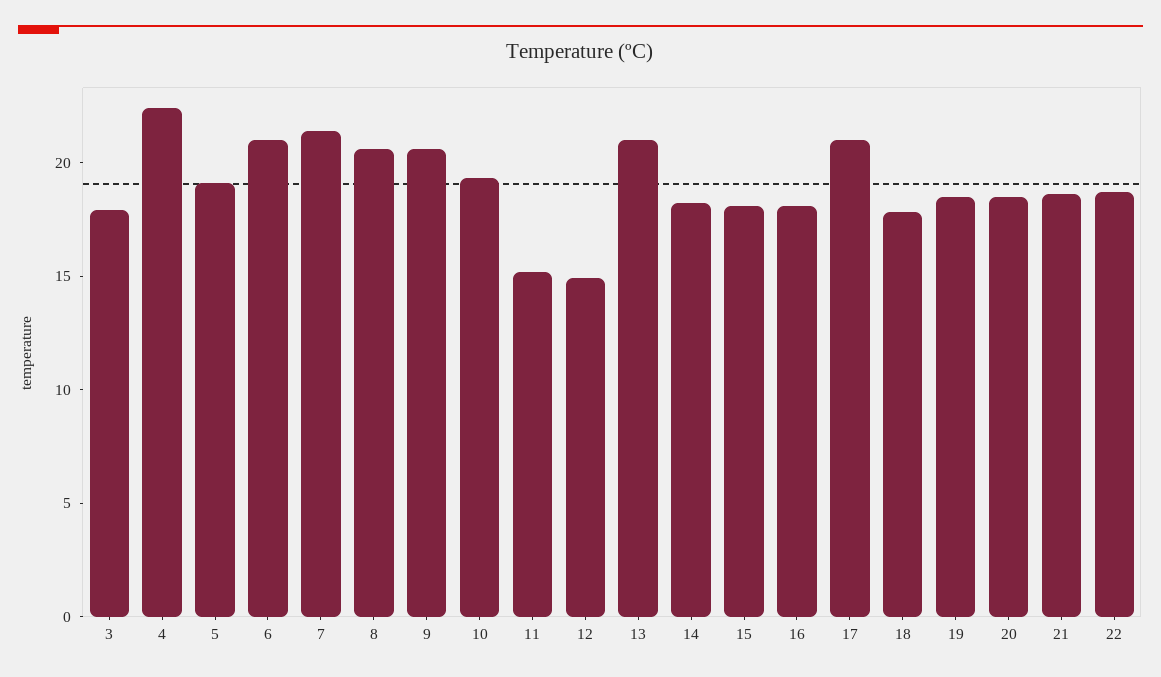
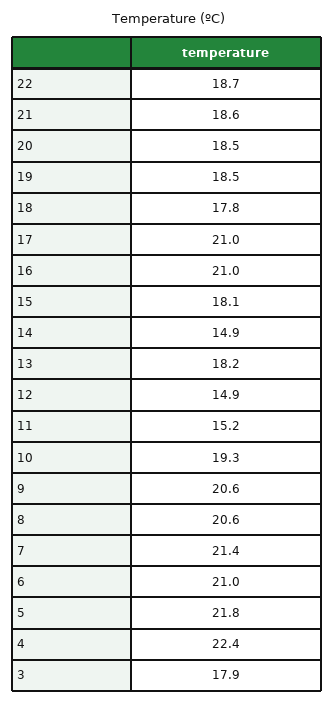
  {
    "3": 17.9,
    "4": 22.4,
-   "5": 19,
+   "5": 21.8,
    "6": 21,
    "7": 21.4,
    "8": 20.6,
    "9": 20.6,
    "10": 19.3,
    "11": 15.2,
    "12": 14.9,
-   "13": 21,
+   "13": 18.2,
-   "14": 18,
+   "14": 14.9,
    "15": 18.1,
-   "16": 18,
+   "16": 21,
    "17": 21,
    "18": 17.8,
    "19": 18.5,
    "20": 18.5,
    "21": 18.6,
    "22": 18.7
  }

